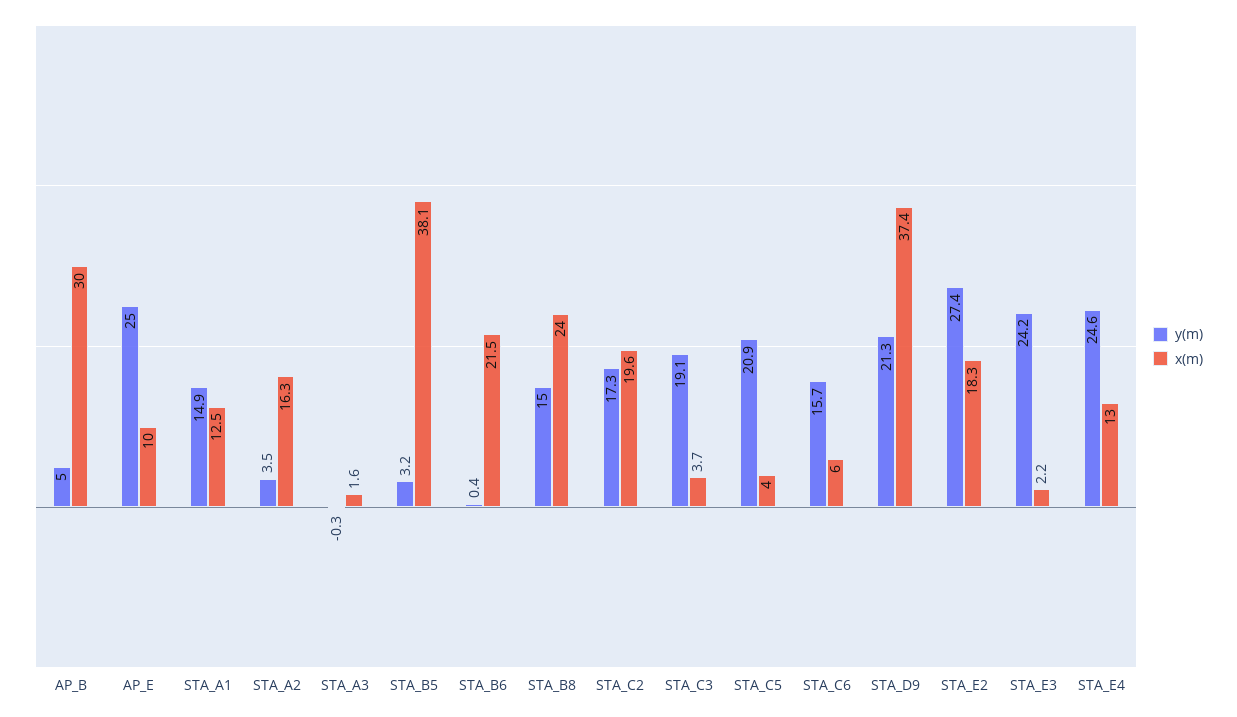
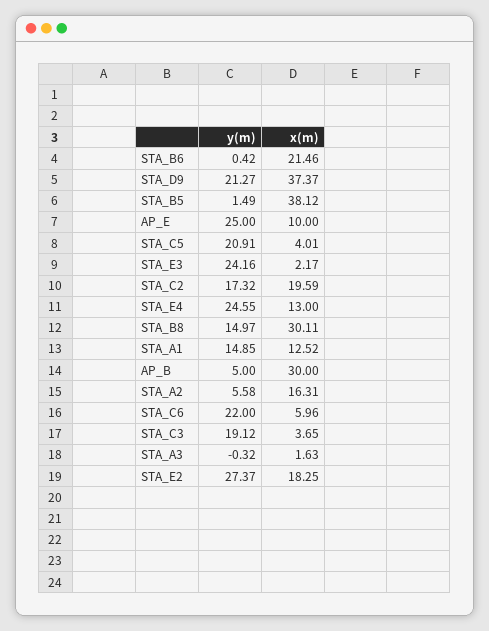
  {
    "y(m)": {
      "AP_B": 5,
      "AP_E": 25,
      "STA_A1": 14.85,
-     "STA_A2": 3.5,
+     "STA_A2": 5.58,
      "STA_A3": -0.32,
-     "STA_B5": 3.2,
+     "STA_B5": 1.49,
      "STA_B6": 0.42,
      "STA_B8": 14.97,
      "STA_C2": 17.32,
      "STA_C3": 19.12,
      "STA_C5": 20.91,
-     "STA_C6": 15.7,
+     "STA_C6": 22,
      "STA_D9": 21.27,
      "STA_E2": 27.37,
      "STA_E3": 24.16,
      "STA_E4": 24.55
    },
    "x(m)": {
      "AP_B": 30,
      "AP_E": 10,
      "STA_A1": 12.52,
      "STA_A2": 16.31,
      "STA_A3": 1.63,
      "STA_B5": 38.12,
      "STA_B6": 21.46,
-     "STA_B8": 24,
+     "STA_B8": 30.11,
      "STA_C2": 19.59,
      "STA_C3": 3.65,
      "STA_C5": 4.01,
      "STA_C6": 5.96,
      "STA_D9": 37.37,
      "STA_E2": 18.25,
      "STA_E3": 2.17,
      "STA_E4": 13
    }
  }

